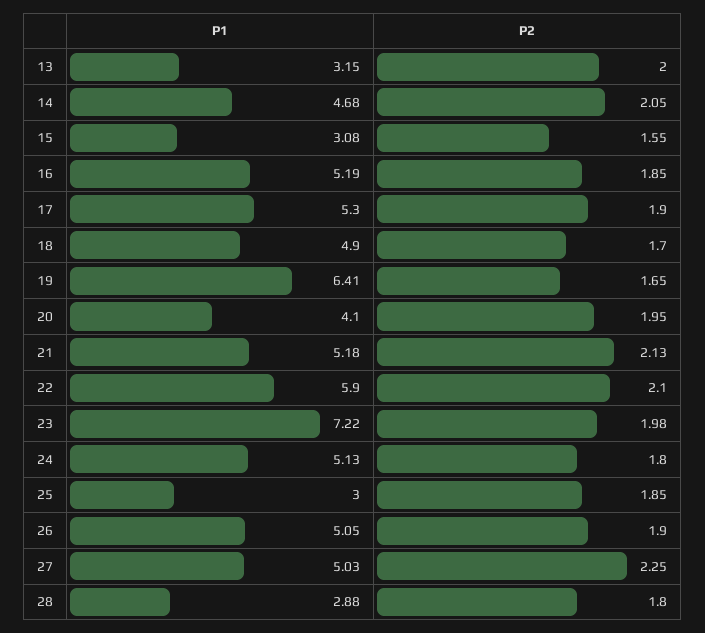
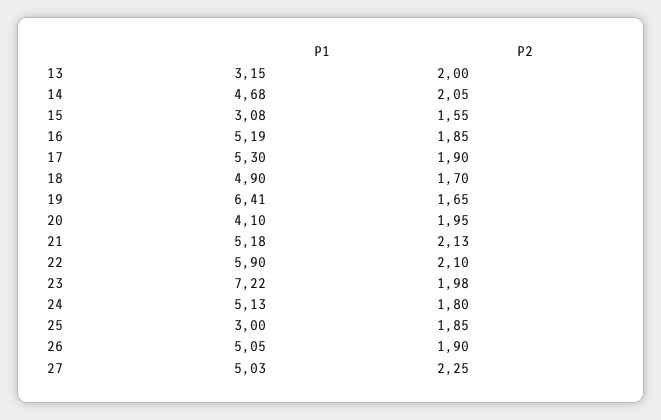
  {
    "P1": {
      "13": 3.15,
      "14": 4.68,
      "15": 3.08,
      "16": 5.19,
      "17": 5.3,
      "18": 4.9,
      "19": 6.41,
      "20": 4.1,
      "21": 5.18,
      "22": 5.9,
      "23": 7.22,
      "24": 5.13,
      "25": 3,
      "26": 5.05,
-     "27": 5.03,
+     "27": 5.03
-     "28": 2.88
    },
    "P2": {
      "13": 2,
      "14": 2.05,
      "15": 1.55,
      "16": 1.85,
      "17": 1.9,
      "18": 1.7,
      "19": 1.65,
      "20": 1.95,
      "21": 2.13,
      "22": 2.1,
      "23": 1.98,
      "24": 1.8,
      "25": 1.85,
      "26": 1.9,
-     "27": 2.25,
+     "27": 2.25
-     "28": 1.8
    }
  }

